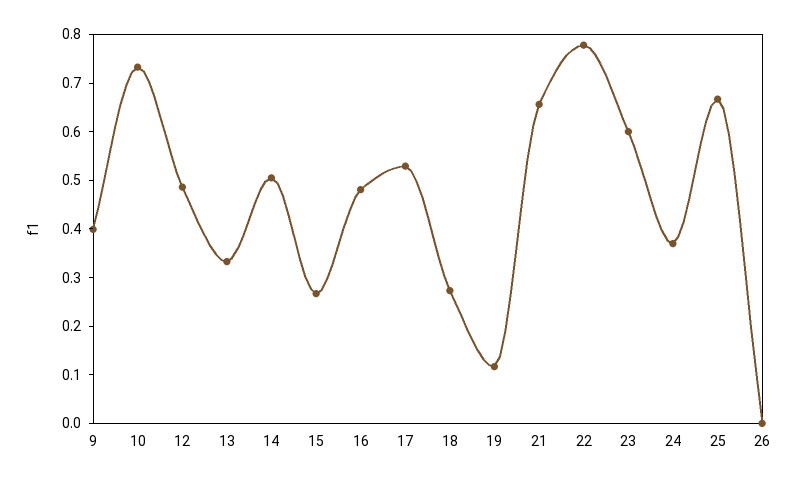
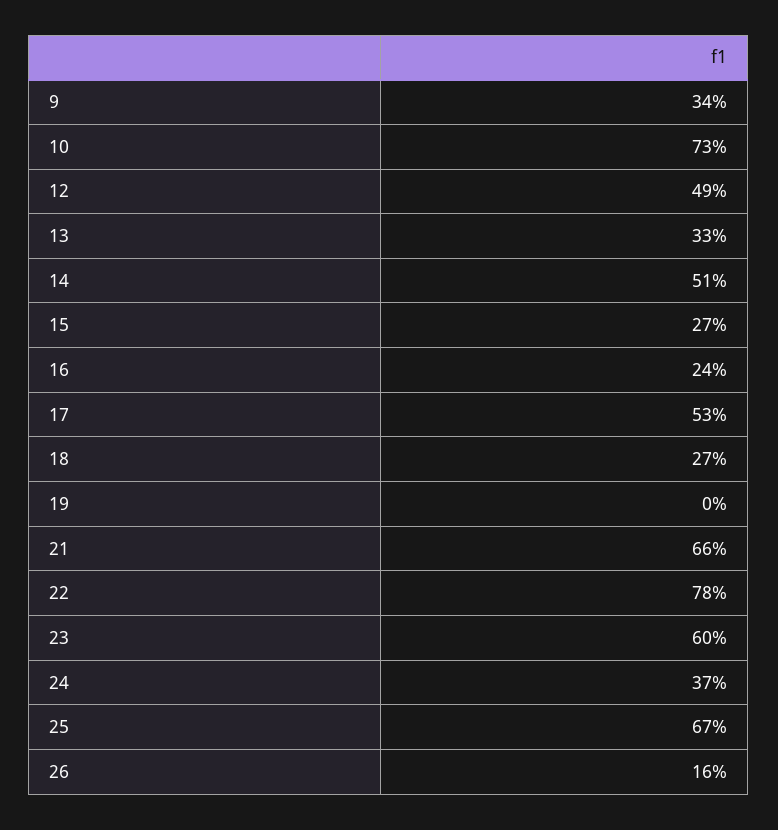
  {
-   "9": 0.4,
+   "9": 0.34,
    "10": 0.73,
    "12": 0.49,
    "13": 0.33,
    "14": 0.51,
    "15": 0.27,
-   "16": 0.48,
+   "16": 0.24,
    "17": 0.53,
    "18": 0.27,
-   "19": 0.12,
+   "19": 0,
    "21": 0.66,
    "22": 0.78,
    "23": 0.6,
    "24": 0.37,
    "25": 0.67,
-   "26": 0
+   "26": 0.16
  }

